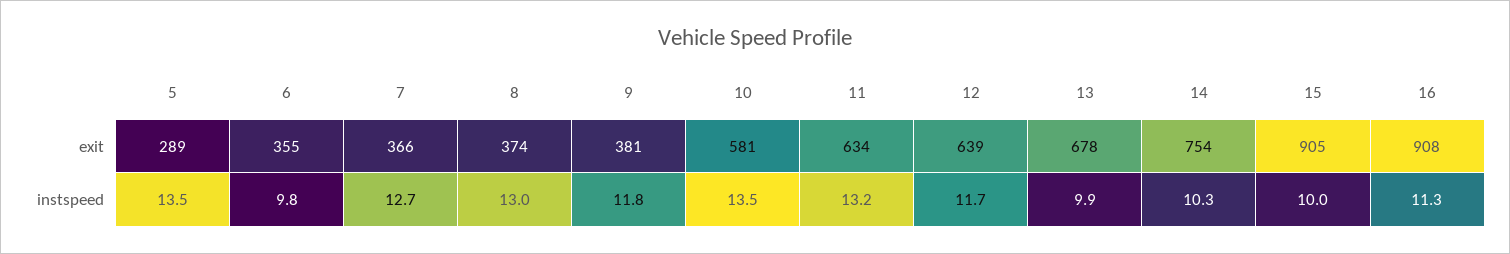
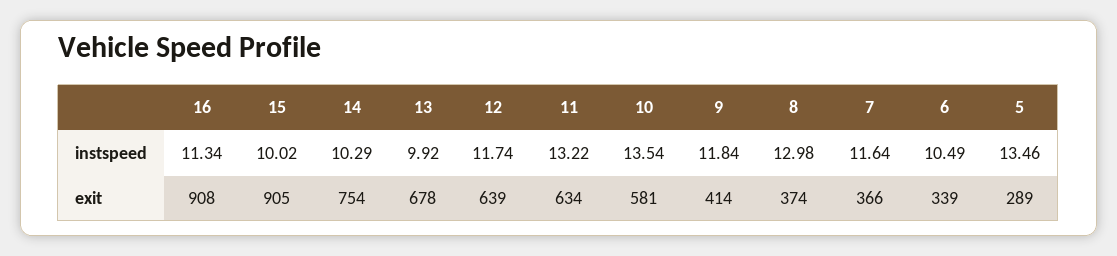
  {
    "5": {
      "exit": 289,
      "instspeed": 13.46
    },
    "6": {
-     "exit": 355,
+     "exit": 339,
-     "instspeed": 9.8
+     "instspeed": 10.49
    },
    "7": {
      "exit": 366,
-     "instspeed": 12.7
+     "instspeed": 11.64
    },
    "8": {
      "exit": 374,
      "instspeed": 12.98
    },
    "9": {
-     "exit": 381,
+     "exit": 414,
      "instspeed": 11.84
    },
    "10": {
      "exit": 581,
      "instspeed": 13.54
    },
    "11": {
      "exit": 634,
      "instspeed": 13.22
    },
    "12": {
      "exit": 639,
      "instspeed": 11.74
    },
    "13": {
      "exit": 678,
      "instspeed": 9.92
    },
    "14": {
      "exit": 754,
      "instspeed": 10.29
    },
    "15": {
      "exit": 905,
      "instspeed": 10.02
    },
    "16": {
      "exit": 908,
      "instspeed": 11.34
    }
  }

